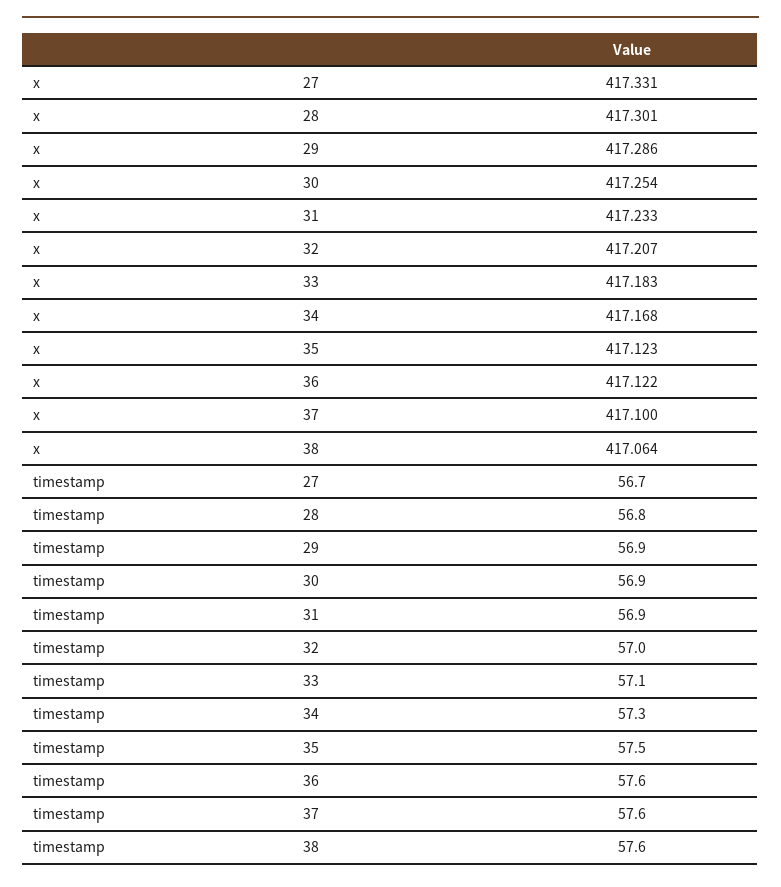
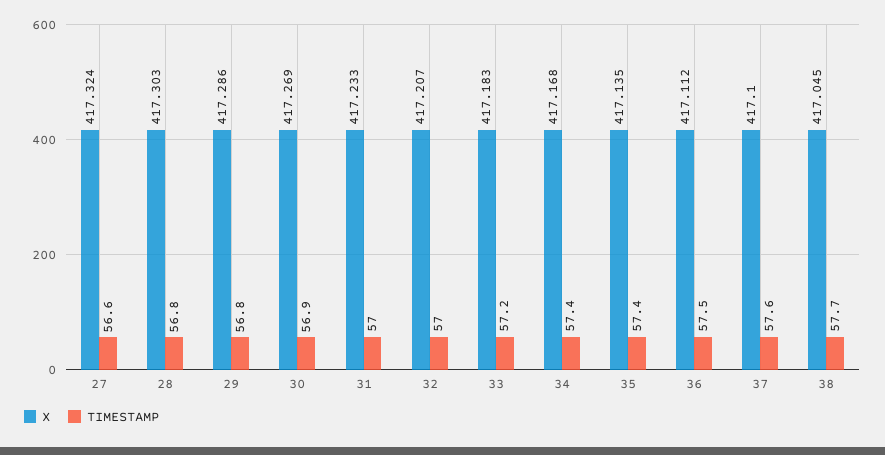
  {
    "x": {
-     "27": 417.331,
+     "27": 417.324,
-     "28": 417.301,
+     "28": 417.303,
      "29": 417.286,
-     "30": 417.254,
+     "30": 417.269,
      "31": 417.233,
      "32": 417.207,
      "33": 417.183,
      "34": 417.168,
-     "35": 417.123,
+     "35": 417.135,
-     "36": 417.122,
+     "36": 417.112,
      "37": 417.1,
-     "38": 417.064
+     "38": 417.045
    },
    "timestamp": {
-     "27": 56.7,
+     "27": 56.6,
      "28": 56.8,
-     "29": 56.9,
+     "29": 56.8,
      "30": 56.9,
-     "31": 56.9,
+     "31": 57,
      "32": 57,
-     "33": 57.1,
+     "33": 57.2,
-     "34": 57.3,
+     "34": 57.4,
-     "35": 57.5,
+     "35": 57.4,
-     "36": 57.6,
+     "36": 57.5,
      "37": 57.6,
-     "38": 57.6
+     "38": 57.7
    }
  }

